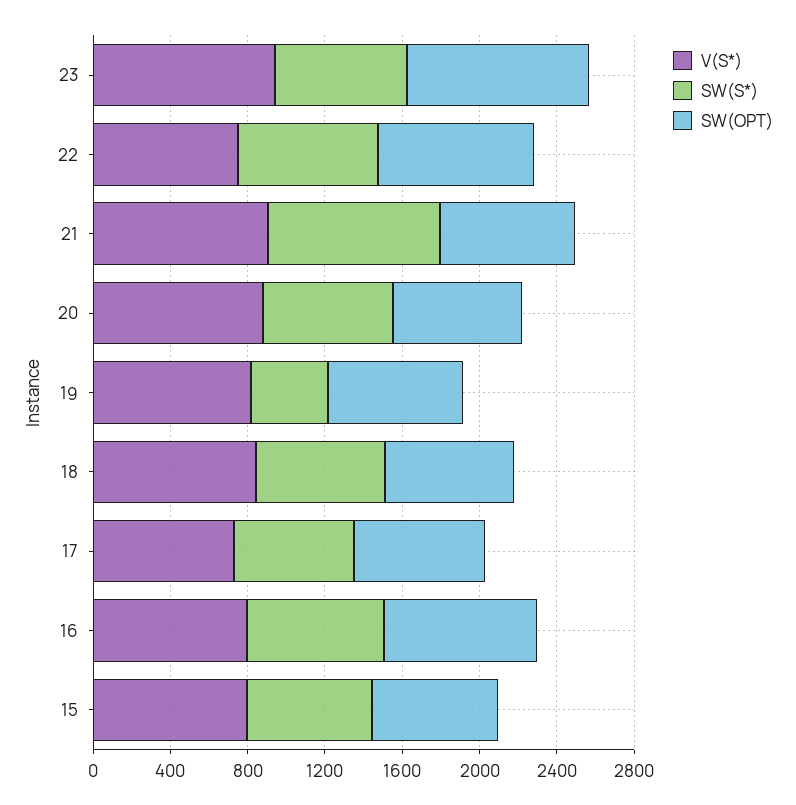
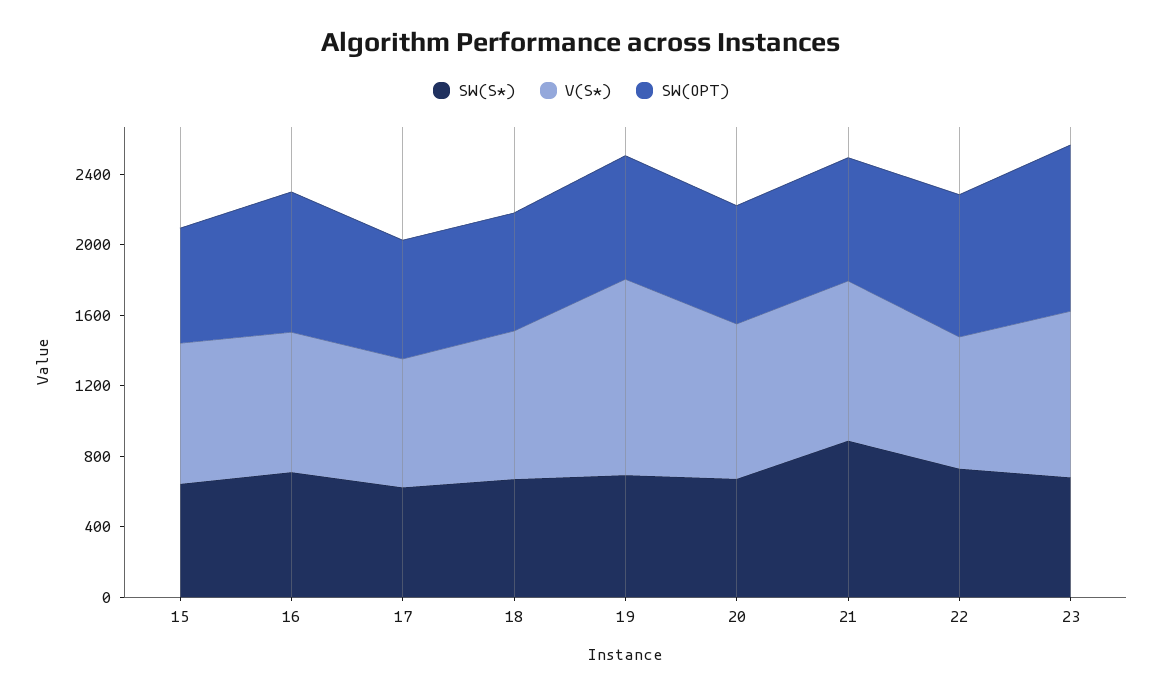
  {
    "V(S*)": {
      "23": 900,
      "22": 700,
      "21": 900,
      "20": 900,
-     "19": 800,
+     "19": 1100,
      "18": 800,
      "17": 700,
      "16": 800,
      "15": 800
    },
    "SW(S*)": {
      "23": 700,
      "22": 700,
      "21": 900,
      "20": 700,
-     "19": 400,
+     "19": 700,
      "18": 700,
      "17": 600,
      "16": 700,
      "15": 600
    },
    "SW(OPT)": {
      "23": 900,
      "22": 800,
      "21": 700,
      "20": 700,
      "19": 700,
      "18": 700,
      "17": 700,
      "16": 800,
      "15": 700
    }
  }

